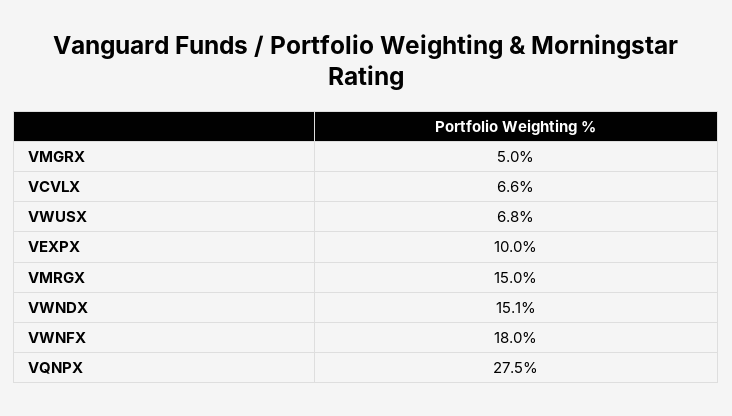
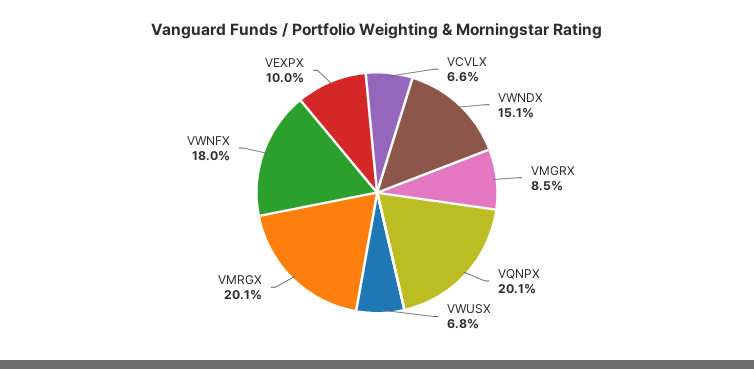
  {
-   "VMGRX": 5,
+   "VMGRX": 8.5,
    "VCVLX": 6.6,
    "VWUSX": 6.8,
    "VEXPX": 10,
-   "VMRGX": 15,
+   "VMRGX": 20.1,
    "VWNDX": 15.1,
    "VWNFX": 18,
-   "VQNPX": 27.5
+   "VQNPX": 20.1
  }

